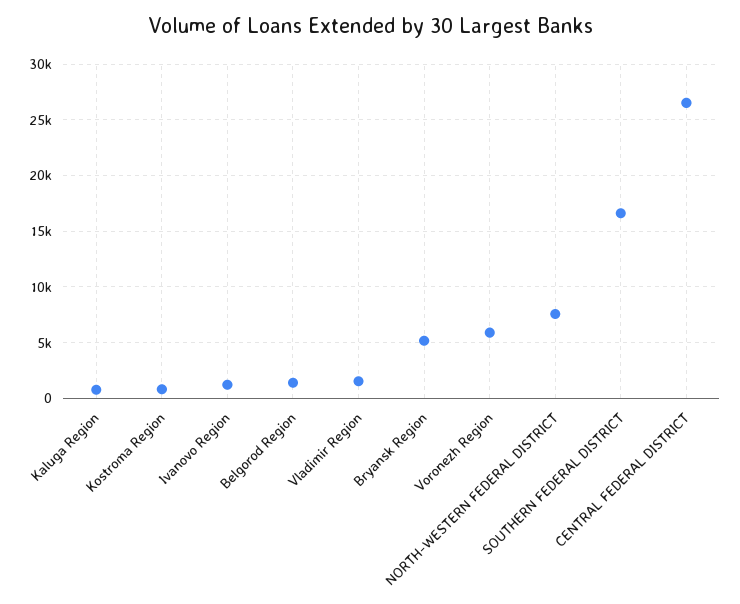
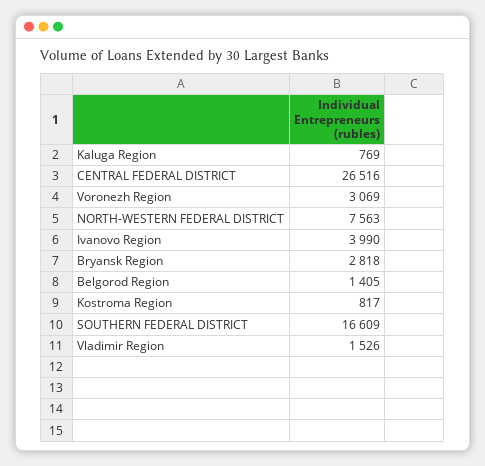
  {
    "Kaluga Region": 769,
    "Kostroma Region": 817,
-   "Ivanovo Region": 1000,
+   "Ivanovo Region": 3990,
    "Belgorod Region": 1405,
    "Vladimir Region": 1526,
-   "Bryansk Region": 5000,
+   "Bryansk Region": 2818,
-   "Voronezh Region": 6000,
+   "Voronezh Region": 3069,
    "NORTH-WESTERN FEDERAL DISTRICT": 7563,
    "SOUTHERN FEDERAL DISTRICT": 16609,
    "CENTRAL FEDERAL DISTRICT": 26516
  }

